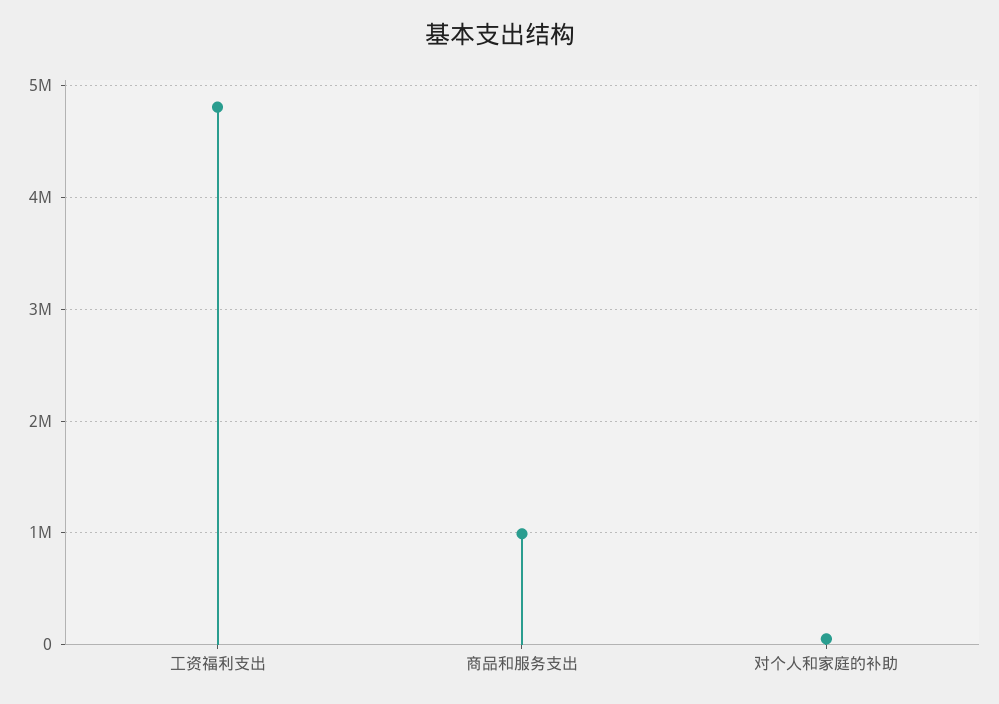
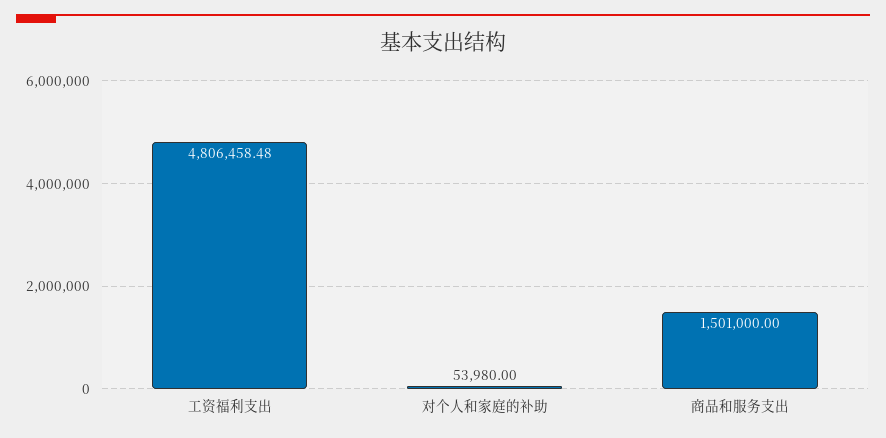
  {
    "工资福利支出": 4806458.48,
-   "商品和服务支出": 1000000,
+   "商品和服务支出": 1501000,
    "对个人和家庭的补助": 53980
  }

